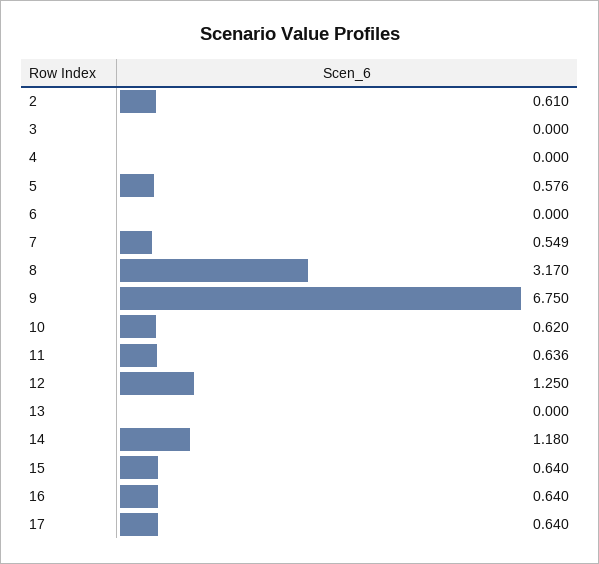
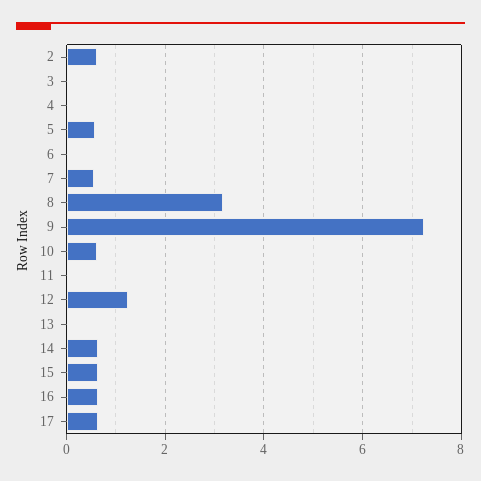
  {
    "2": 0.61,
    "3": 0,
    "4": 0,
    "5": 0.576,
    "6": 0,
    "7": 0.549,
    "8": 3.17,
-   "9": 6.75,
+   "9": 7.2,
    "10": 0.62,
-   "11": 0.636,
+   "11": 0,
    "12": 1.25,
    "13": 0,
-   "14": 1.18,
+   "14": 0.6,
    "15": 0.64,
    "16": 0.64,
    "17": 0.64
  }

